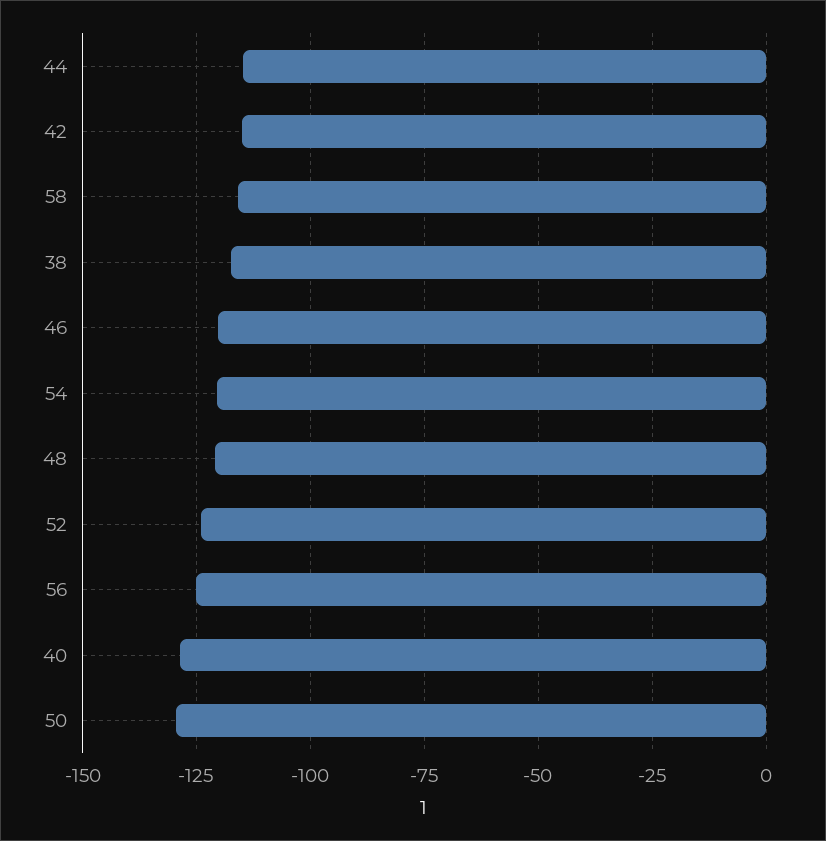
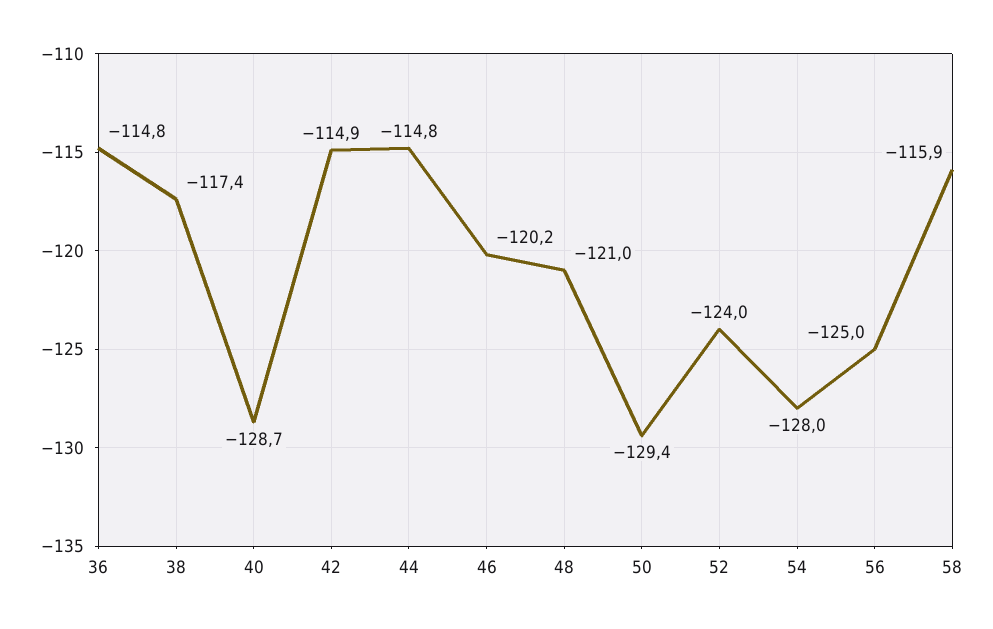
  {
    "44": -114.8,
    "42": -114.9,
    "58": -115.9,
    "38": -117.4,
    "46": -120.2,
-   "54": -120,
+   "54": -128,
    "48": -121,
    "52": -124,
    "56": -125,
    "40": -128.7,
-   "50": -129.4
+   "50": -129.4,
+   "36": -114.8
  }

